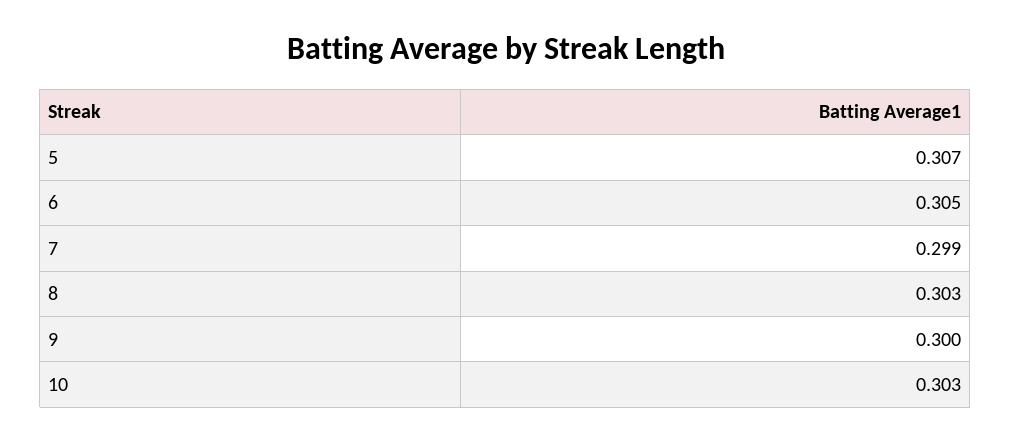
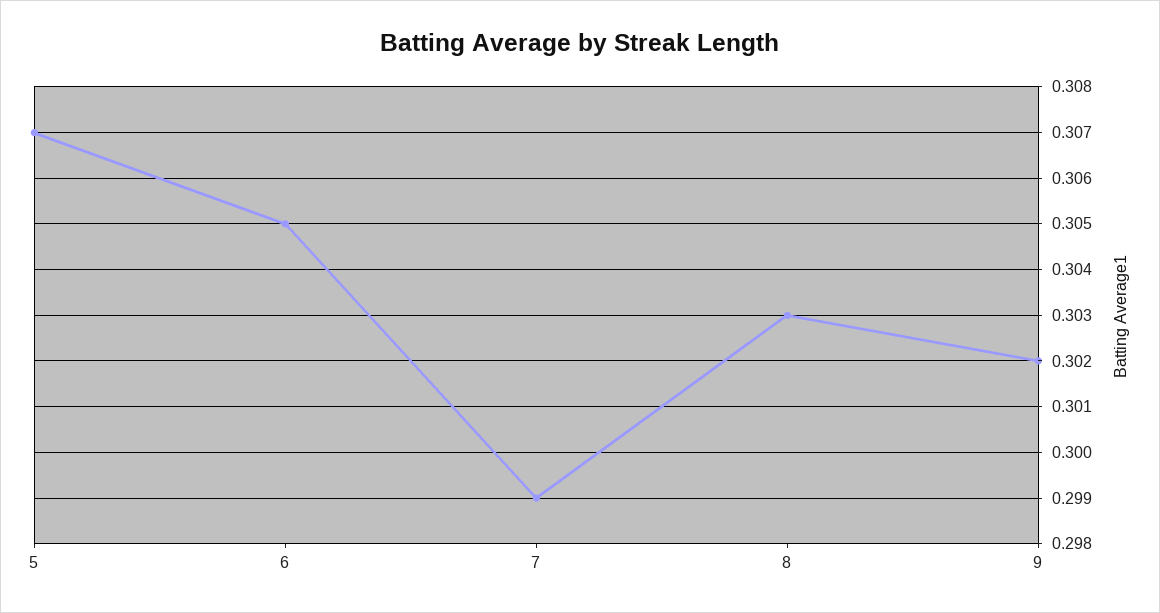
  {
    "5": 0.307,
    "6": 0.305,
    "7": 0.299,
    "8": 0.303,
-   "9": 0.3,
+   "9": 0.302
-   "10": 0.303
  }

